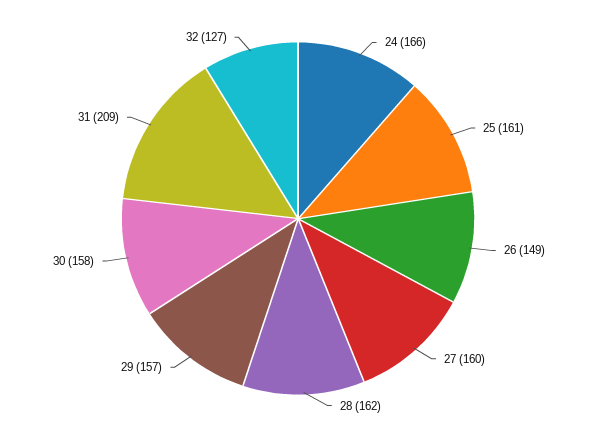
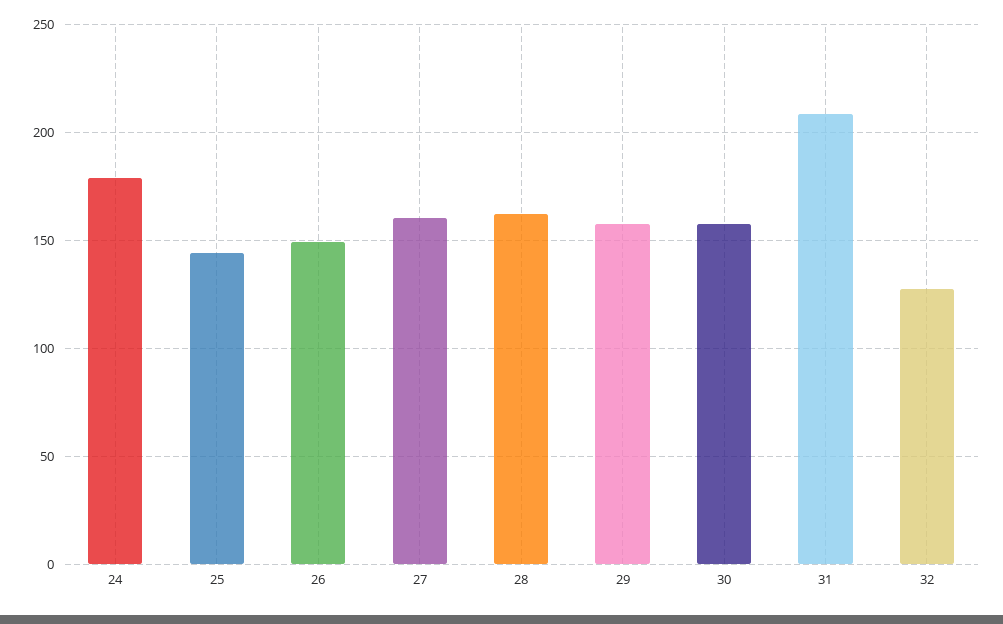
  {
-   "24": 166,
+   "24": 180,
-   "25": 161,
+   "25": 145,
    "26": 149,
    "27": 160,
    "28": 162,
    "29": 157,
    "30": 158,
    "31": 209,
    "32": 127
  }

